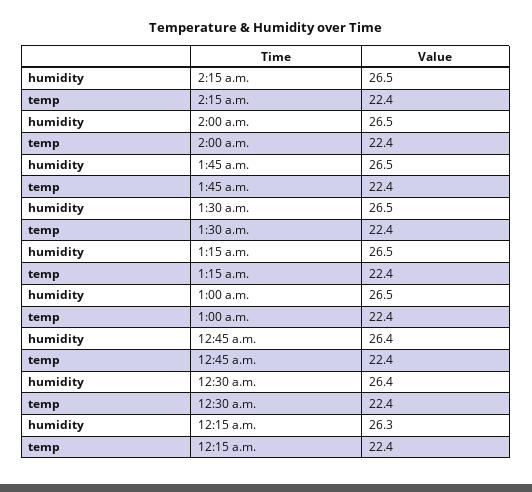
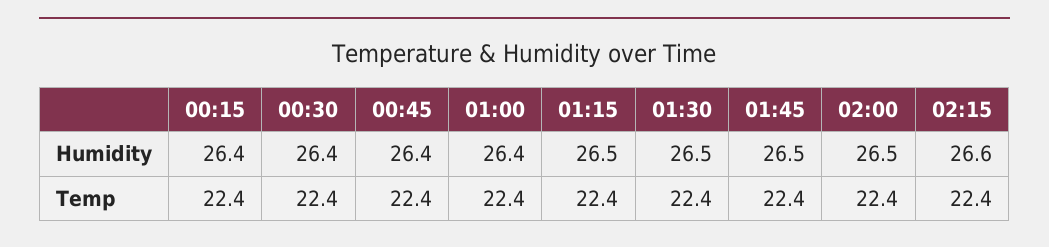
  {
    "humidity": {
-     "2:15 a.m.": 26.5,
+     "2:15 a.m.": 26.6,
      "2:00 a.m.": 26.5,
      "1:45 a.m.": 26.5,
      "1:30 a.m.": 26.5,
      "1:15 a.m.": 26.5,
-     "1:00 a.m.": 26.5,
+     "1:00 a.m.": 26.4,
      "12:45 a.m.": 26.4,
      "12:30 a.m.": 26.4,
-     "12:15 a.m.": 26.3
+     "12:15 a.m.": 26.4
    },
    "temp": {
      "2:15 a.m.": 22.4,
      "2:00 a.m.": 22.4,
      "1:45 a.m.": 22.4,
      "1:30 a.m.": 22.4,
      "1:15 a.m.": 22.4,
      "1:00 a.m.": 22.4,
      "12:45 a.m.": 22.4,
      "12:30 a.m.": 22.4,
      "12:15 a.m.": 22.4
    }
  }

